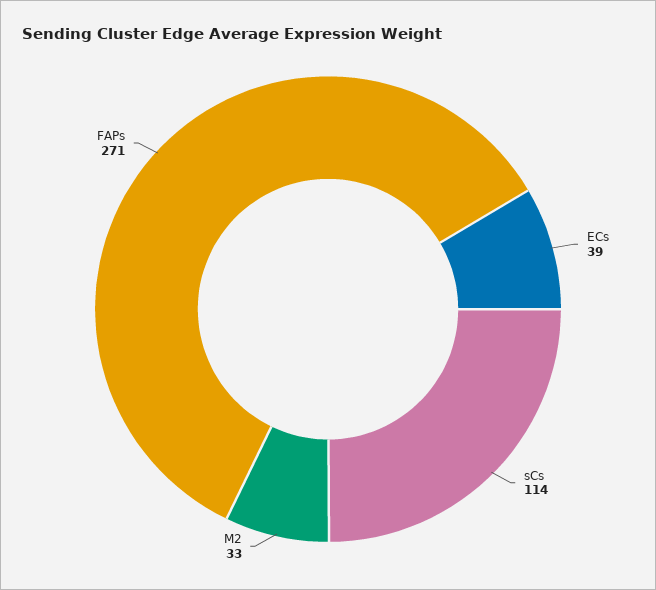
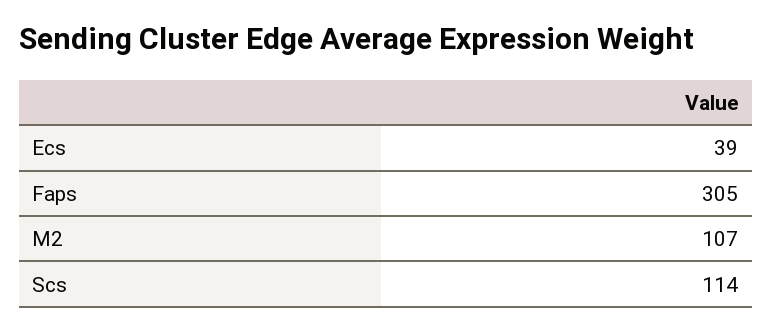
  {
    "ECs": 39,
    "sCs": 114,
-   "M2": 33,
+   "M2": 107,
-   "FAPs": 271
+   "FAPs": 305
  }

